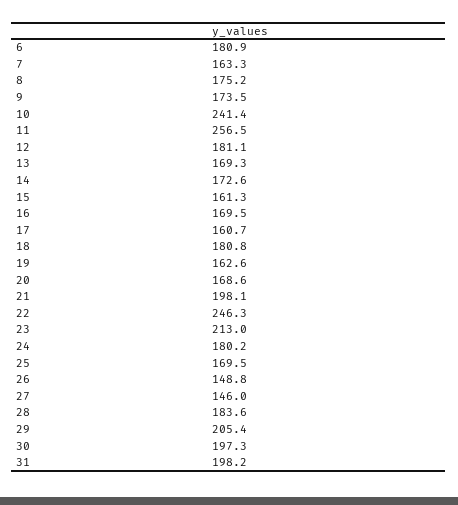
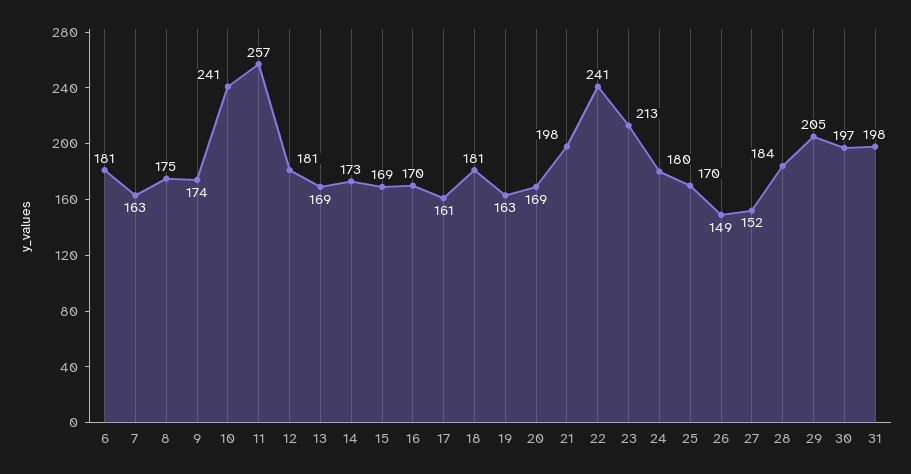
  {
    "6": 180.9,
    "7": 163.3,
    "8": 175.2,
    "9": 173.5,
    "10": 241.4,
    "11": 256.5,
    "12": 181.1,
    "13": 169.3,
    "14": 172.6,
-   "15": 161.3,
+   "15": 169,
    "16": 169.5,
    "17": 160.7,
    "18": 180.8,
    "19": 162.6,
    "20": 168.6,
    "21": 198.1,
-   "22": 246.3,
+   "22": 241,
    "23": 213,
    "24": 180.2,
    "25": 169.5,
    "26": 148.8,
-   "27": 146,
+   "27": 152,
    "28": 183.6,
    "29": 205.4,
    "30": 197.3,
    "31": 198.2
  }

